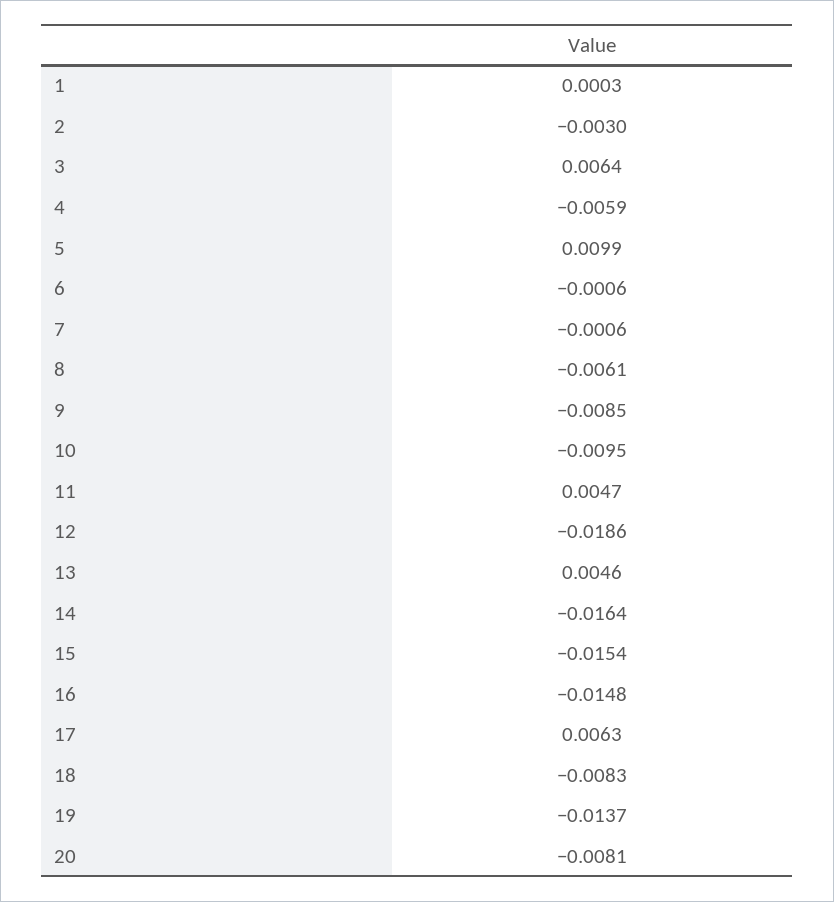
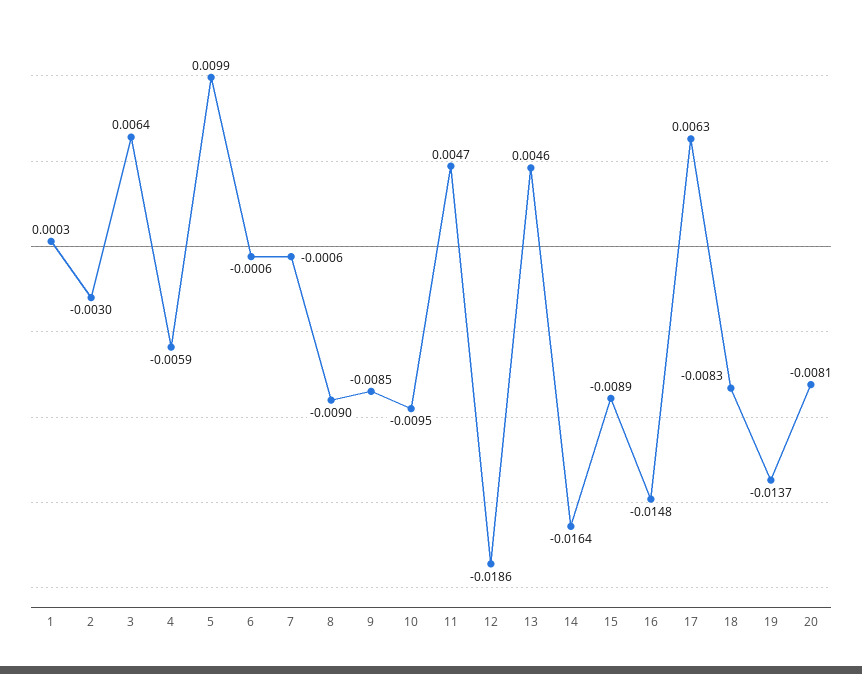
  {
    "1": 0.0003,
    "2": -0.003,
    "3": 0.0064,
    "4": -0.0059,
    "5": 0.0099,
    "6": -0.0006,
    "7": -0.0006,
-   "8": -0.0061,
+   "8": -0.009,
    "9": -0.0085,
    "10": -0.0095,
    "11": 0.0047,
    "12": -0.0186,
    "13": 0.0046,
    "14": -0.0164,
-   "15": -0.0154,
+   "15": -0.0089,
    "16": -0.0148,
    "17": 0.0063,
    "18": -0.0083,
    "19": -0.0137,
    "20": -0.0081
  }

